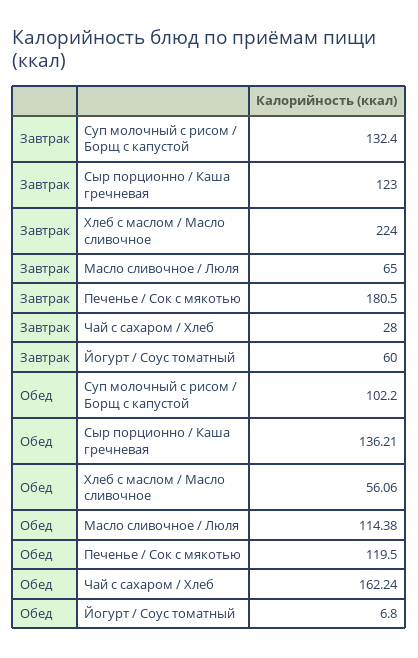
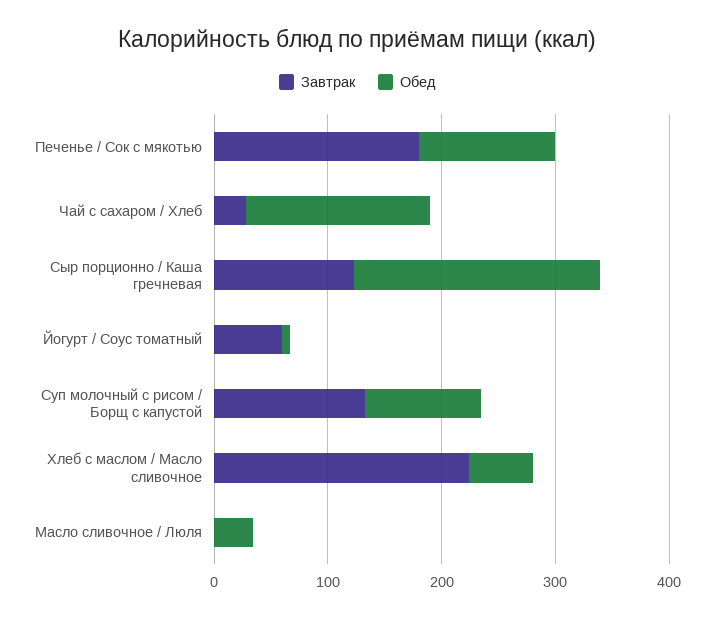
  {
    "Завтрак": {
      "Суп молочный с рисом / Борщ с капустой": 132.4,
      "Сыр порционно / Каша гречневая": 123,
      "Хлеб с маслом / Масло сливочное": 224,
-     "Масло сливочное / Люля": 65,
+     "Масло сливочное / Люля": 0,
      "Печенье / Сок с мякотью": 180.5,
      "Чай с сахаром / Хлеб": 28,
      "Йогурт / Соус томатный": 60
    },
    "Обед": {
      "Суп молочный с рисом / Борщ с капустой": 102.2,
-     "Сыр порционно / Каша гречневая": 136.21,
+     "Сыр порционно / Каша гречневая": 220,
      "Хлеб с маслом / Масло сливочное": 56.06,
-     "Масло сливочное / Люля": 114.38,
+     "Масло сливочное / Люля": 40,
      "Печенье / Сок с мякотью": 119.5,
      "Чай с сахаром / Хлеб": 162.24,
      "Йогурт / Соус томатный": 6.8
    }
  }

